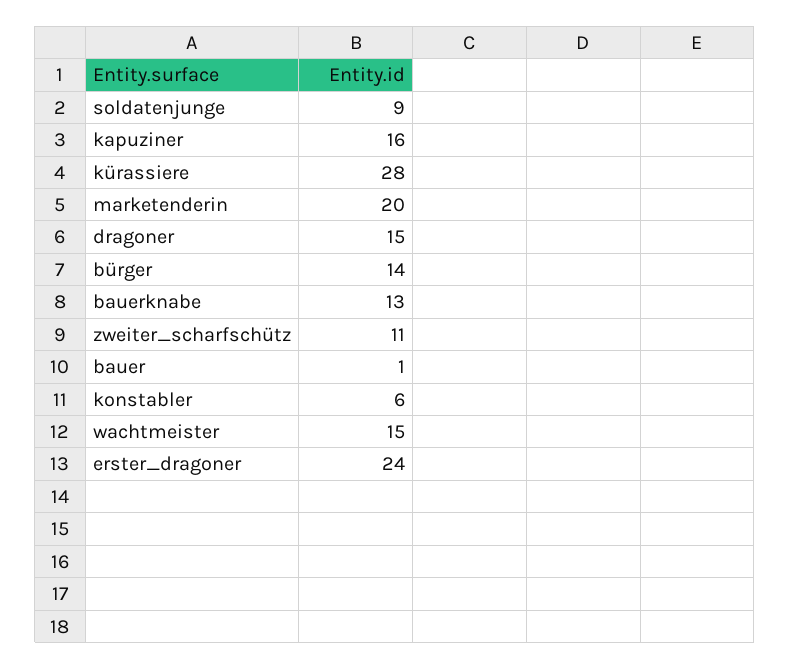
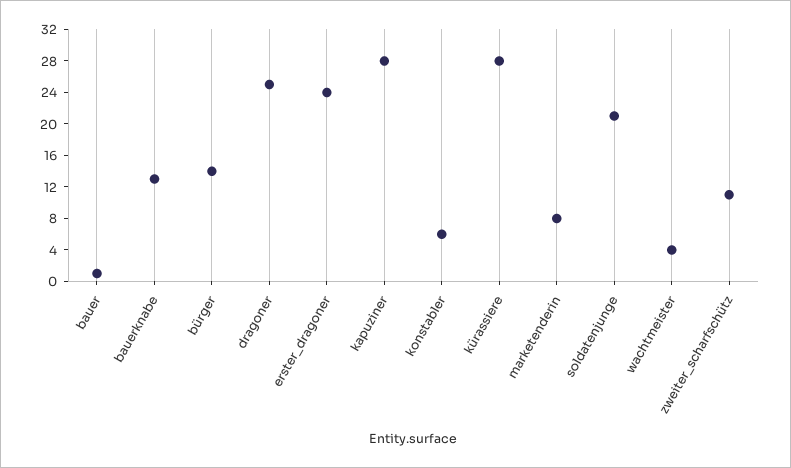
  {
-   "soldatenjunge": 9,
+   "soldatenjunge": 20,
-   "kapuziner": 16,
+   "kapuziner": 28,
    "kürassiere": 28,
-   "marketenderin": 20,
+   "marketenderin": 8,
-   "dragoner": 15,
+   "dragoner": 24,
    "bürger": 14,
    "bauerknabe": 13,
    "zweiter_scharfschütz": 11,
    "bauer": 1,
    "konstabler": 6,
-   "wachtmeister": 15,
+   "wachtmeister": 4,
    "erster_dragoner": 24
  }

